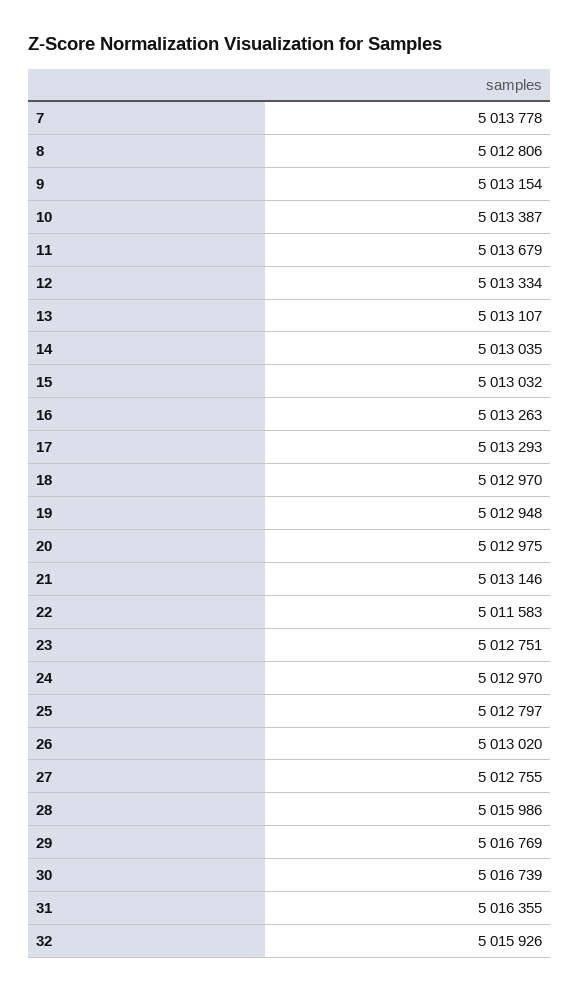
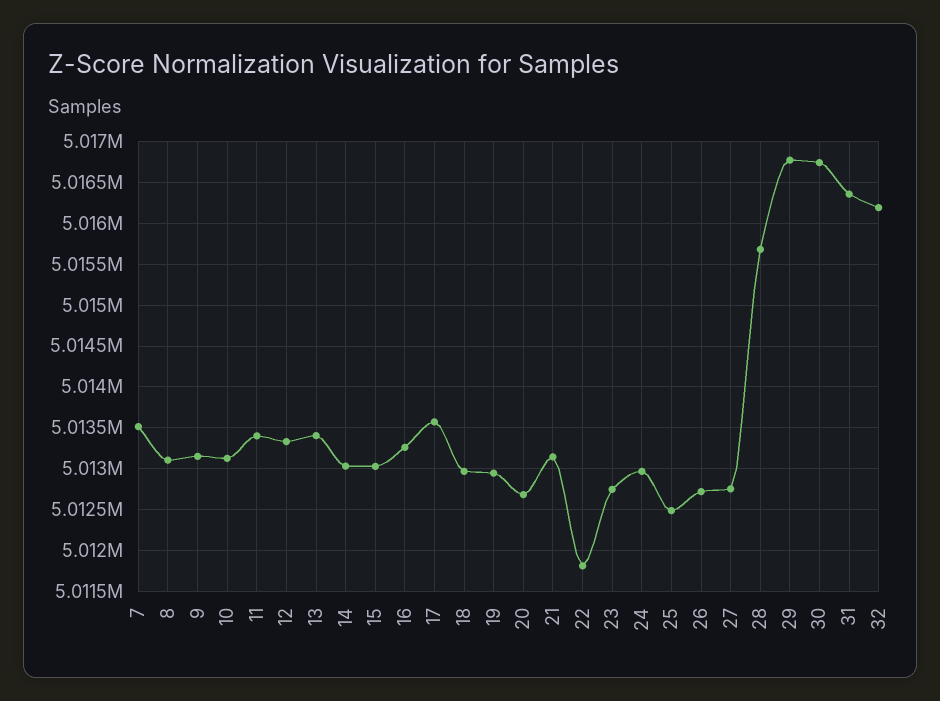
  {
-   "7": 5013778,
+   "7": 5013500,
-   "8": 5012806,
+   "8": 5013100,
    "9": 5013154,
-   "10": 5013387,
+   "10": 5013100,
-   "11": 5013679,
+   "11": 5013400,
    "12": 5013334,
-   "13": 5013107,
+   "13": 5013400,
    "14": 5013035,
    "15": 5013032,
    "16": 5013263,
-   "17": 5013293,
+   "17": 5013600,
    "18": 5012970,
    "19": 5012948,
-   "20": 5012975,
+   "20": 5012700,
    "21": 5013146,
-   "22": 5011583,
+   "22": 5011800,
    "23": 5012751,
    "24": 5012970,
-   "25": 5012797,
+   "25": 5012500,
-   "26": 5013020,
+   "26": 5012700,
    "27": 5012755,
-   "28": 5015986,
+   "28": 5015700,
    "29": 5016769,
    "30": 5016739,
    "31": 5016355,
-   "32": 5015926
+   "32": 5016200
  }

